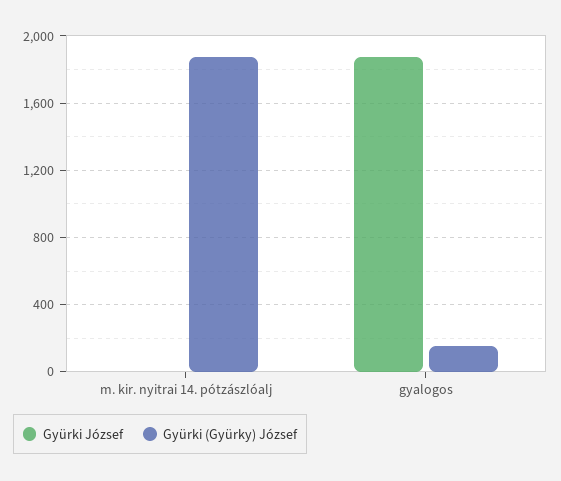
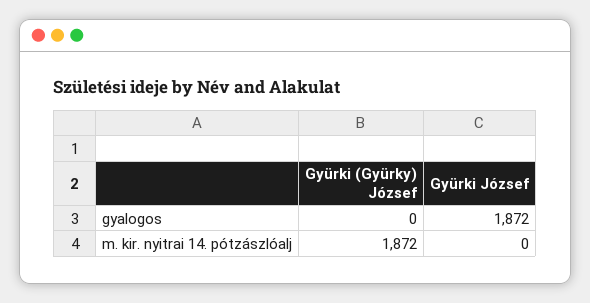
  {
    "Gyürki József": {
      "m. kir. nyitrai 14. pótzászlóalj": 0,
      "gyalogos": 1872
    },
    "Gyürki (Gyürky) József": {
      "m. kir. nyitrai 14. pótzászlóalj": 1872,
-     "gyalogos": 150
+     "gyalogos": 0
    }
  }

